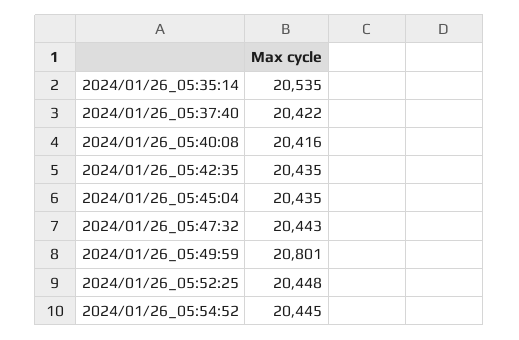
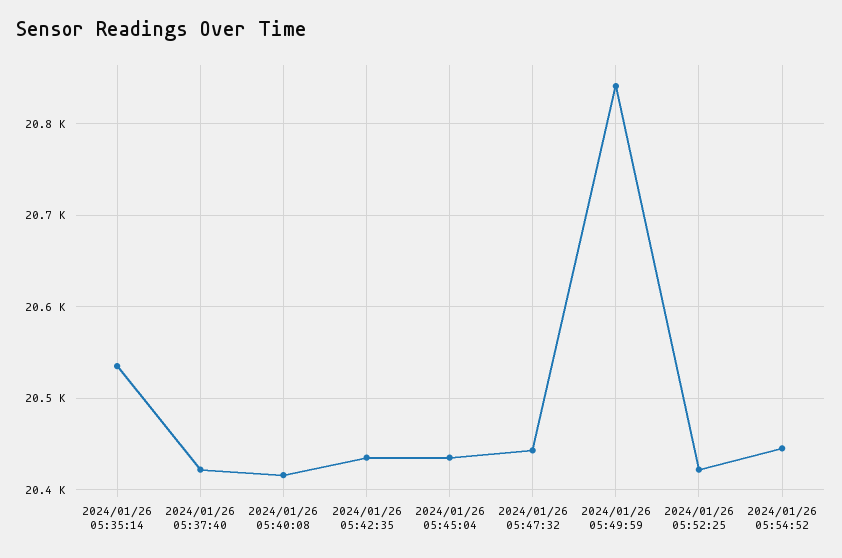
  {
    "2024/01/26_05:35:14": 20535,
    "2024/01/26_05:37:40": 20422,
    "2024/01/26_05:40:08": 20416,
    "2024/01/26_05:42:35": 20435,
    "2024/01/26_05:45:04": 20435,
    "2024/01/26_05:47:32": 20443,
-   "2024/01/26_05:49:59": 20801,
+   "2024/01/26_05:49:59": 20840,
-   "2024/01/26_05:52:25": 20448,
+   "2024/01/26_05:52:25": 20420,
    "2024/01/26_05:54:52": 20445
  }

